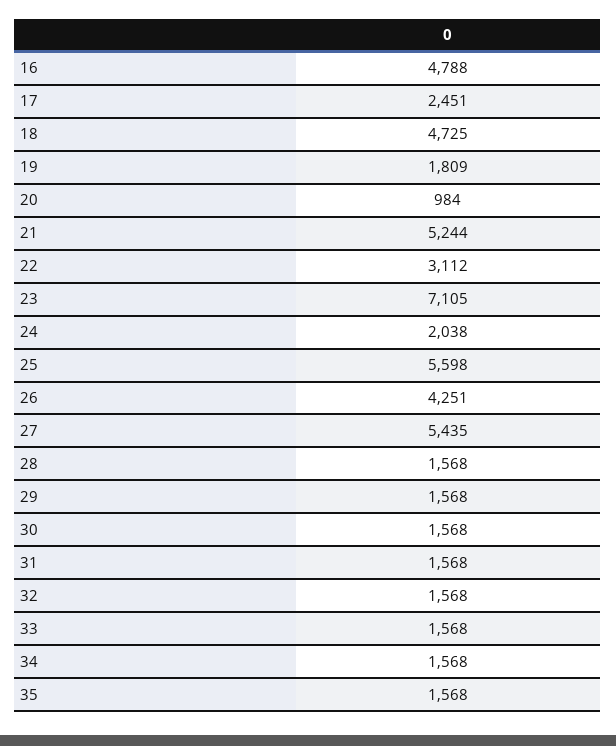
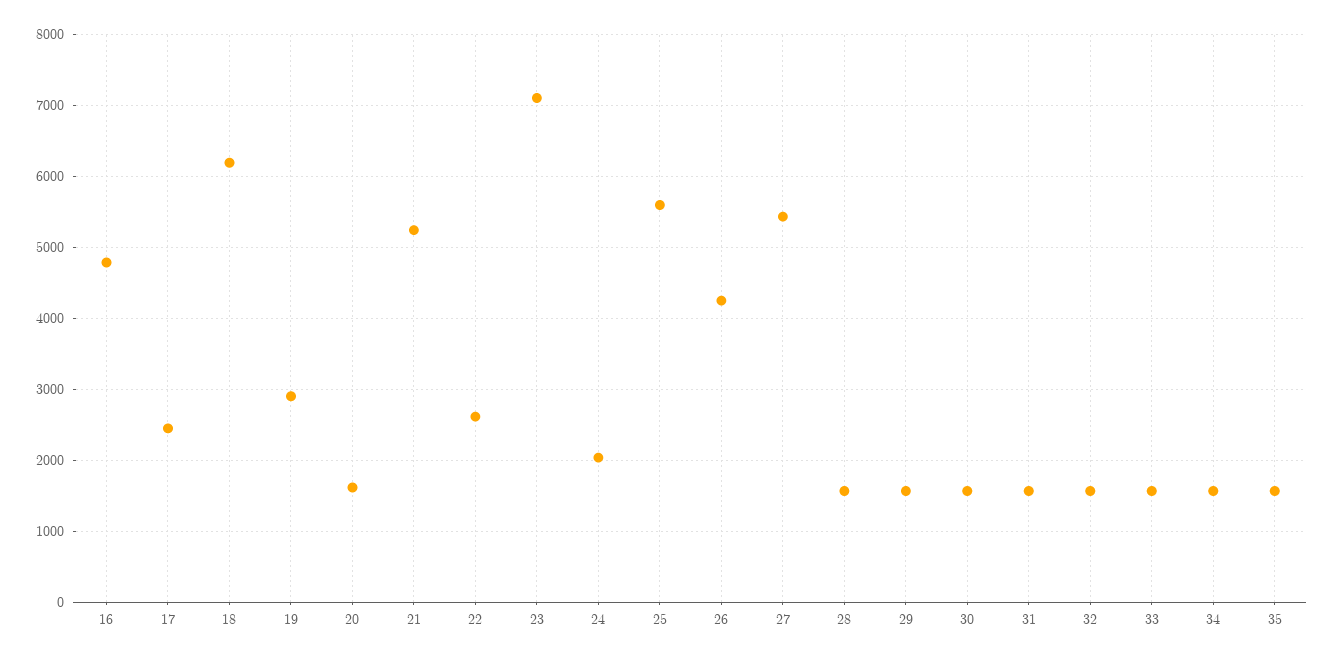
  {
    "16": 4788,
    "17": 2451,
-   "18": 4725,
+   "18": 6200,
-   "19": 1809,
+   "19": 2900,
-   "20": 984,
+   "20": 1600,
    "21": 5244,
-   "22": 3112,
+   "22": 2600,
    "23": 7105,
    "24": 2038,
    "25": 5598,
    "26": 4251,
    "27": 5435,
    "28": 1568,
    "29": 1568,
    "30": 1568,
    "31": 1568,
    "32": 1568,
    "33": 1568,
    "34": 1568,
    "35": 1568
  }

